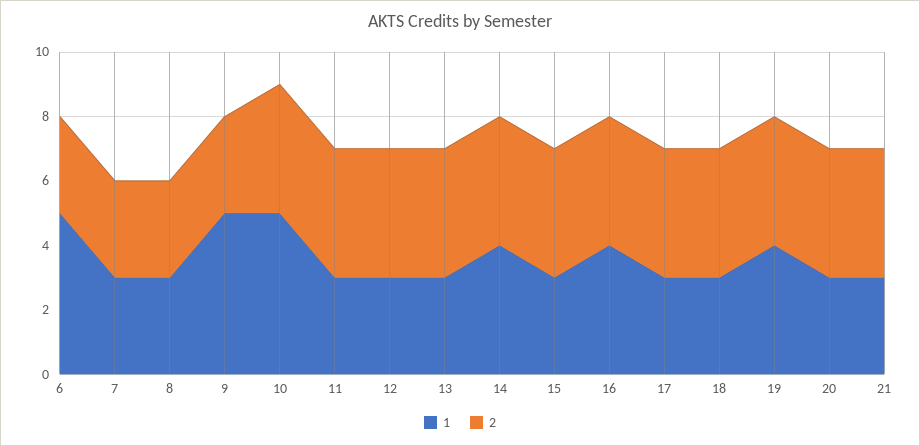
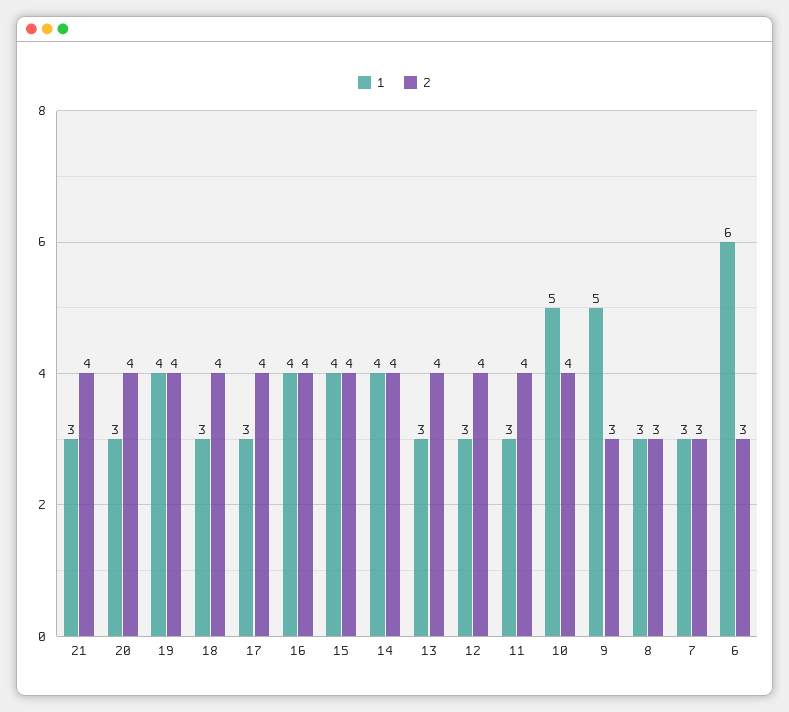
  {
    "1": {
-     "6": 5,
+     "6": 6,
      "7": 3,
      "8": 3,
      "9": 5,
      "10": 5,
      "11": 3,
      "12": 3,
      "13": 3,
      "14": 4,
-     "15": 3,
+     "15": 4,
      "16": 4,
      "17": 3,
      "18": 3,
      "19": 4,
      "20": 3,
      "21": 3
    },
    "2": {
      "6": 3,
      "7": 3,
      "8": 3,
      "9": 3,
      "10": 4,
      "11": 4,
      "12": 4,
      "13": 4,
      "14": 4,
      "15": 4,
      "16": 4,
      "17": 4,
      "18": 4,
      "19": 4,
      "20": 4,
      "21": 4
    }
  }

